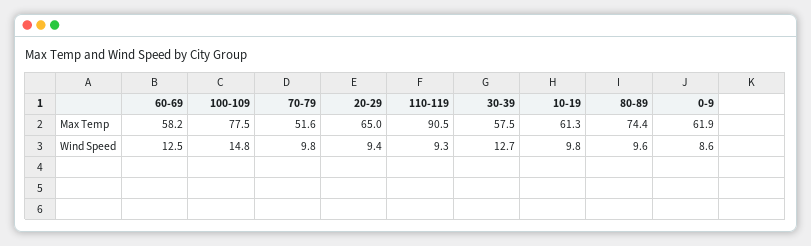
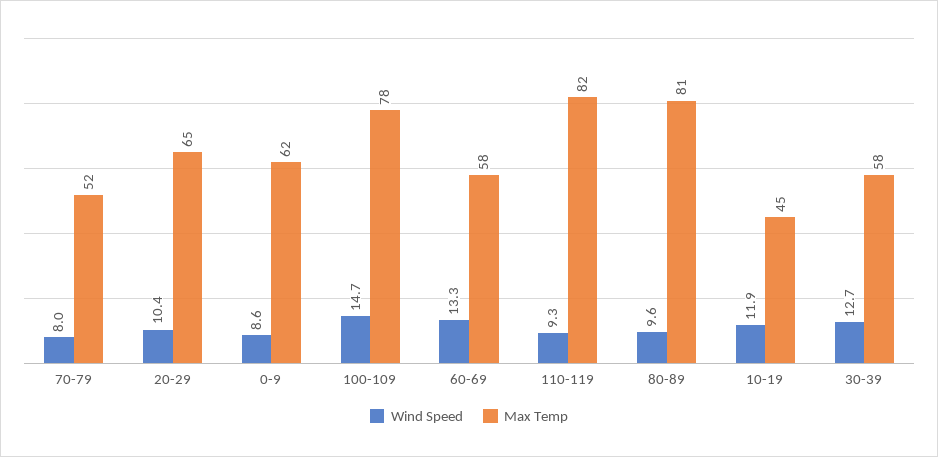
  {
    "Max Temp": {
      "60-69": 58.2,
      "100-109": 77.5,
      "70-79": 51.6,
      "20-29": 65,
-     "110-119": 90.5,
+     "110-119": 82,
      "30-39": 57.5,
-     "10-19": 61.3,
+     "10-19": 45,
-     "80-89": 74.4,
+     "80-89": 81,
      "0-9": 61.9
    },
    "Wind Speed": {
-     "60-69": 12.5,
+     "60-69": 13.3,
-     "100-109": 14.8,
+     "100-109": 14.7,
-     "70-79": 9.8,
+     "70-79": 8,
-     "20-29": 9.4,
+     "20-29": 10.4,
      "110-119": 9.3,
      "30-39": 12.7,
-     "10-19": 9.8,
+     "10-19": 11.9,
      "80-89": 9.6,
      "0-9": 8.6
    }
  }

